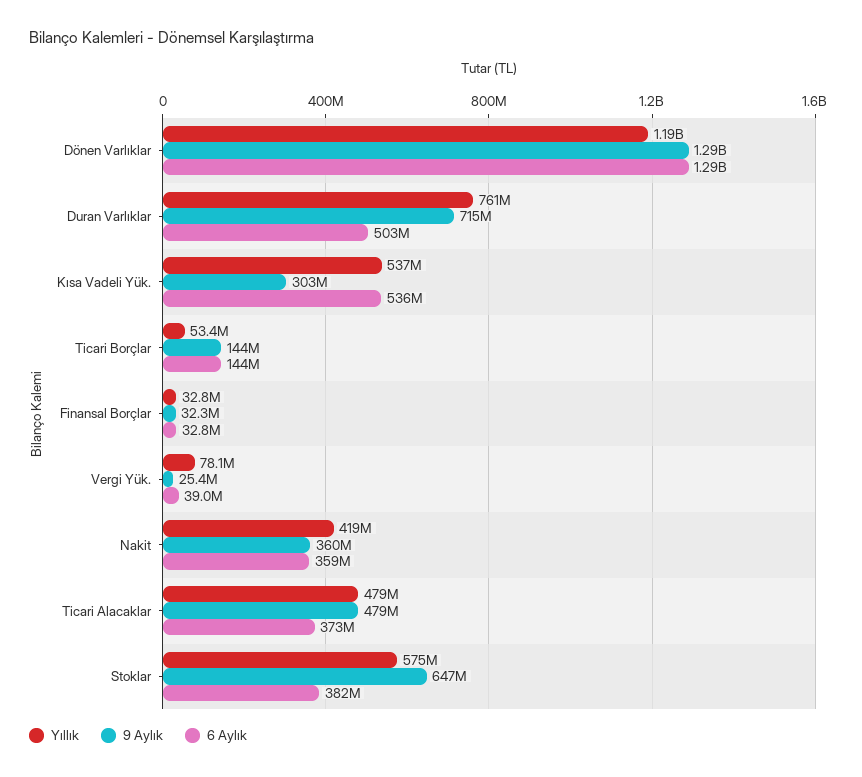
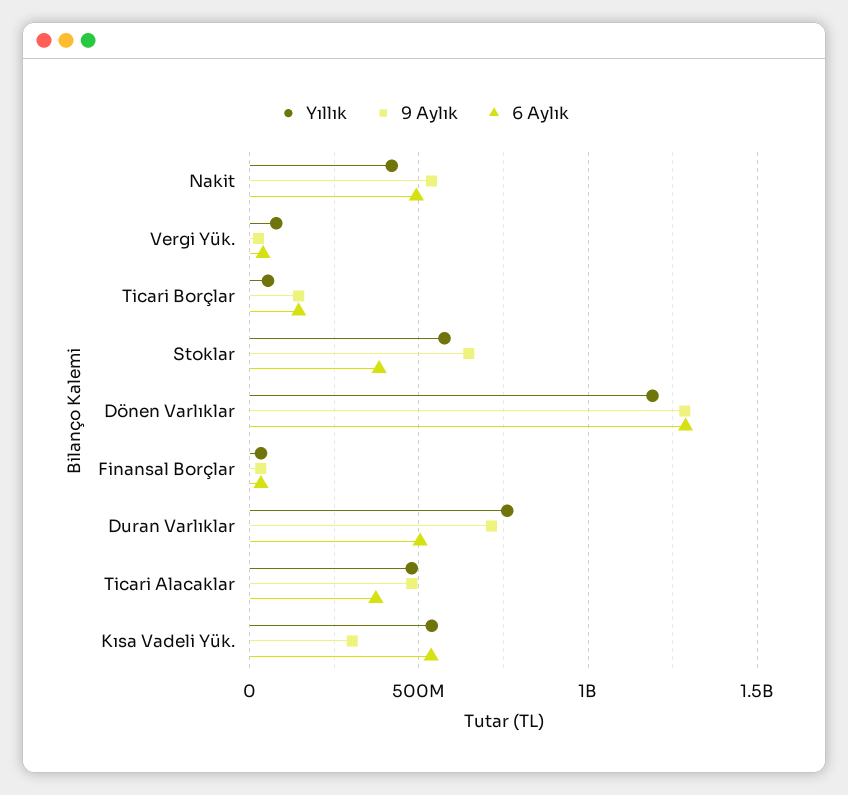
  {
    "Yıllık": {
      "Dönen Varlıklar": 1190000000,
      "Duran Varlıklar": 761000000,
      "Kısa Vadeli Yük.": 537000000,
      "Ticari Borçlar": 53400000,
      "Finansal Borçlar": 32800000,
      "Vergi Yük.": 78100000,
      "Nakit": 419000000,
      "Ticari Alacaklar": 479000000,
      "Stoklar": 575000000
    },
    "9 Aylık": {
      "Dönen Varlıklar": 1290000000,
      "Duran Varlıklar": 715000000,
      "Kısa Vadeli Yük.": 303000000,
      "Ticari Borçlar": 144000000,
      "Finansal Borçlar": 32300000,
      "Vergi Yük.": 25400000,
-     "Nakit": 360000000,
+     "Nakit": 550000000,
      "Ticari Alacaklar": 479000000,
      "Stoklar": 647000000
    },
    "6 Aylık": {
      "Dönen Varlıklar": 1290000000,
      "Duran Varlıklar": 503000000,
      "Kısa Vadeli Yük.": 536000000,
      "Ticari Borçlar": 144000000,
      "Finansal Borçlar": 32800000,
      "Vergi Yük.": 39000000,
-     "Nakit": 359000000,
+     "Nakit": 500000000,
      "Ticari Alacaklar": 373000000,
      "Stoklar": 382000000
    }
  }

